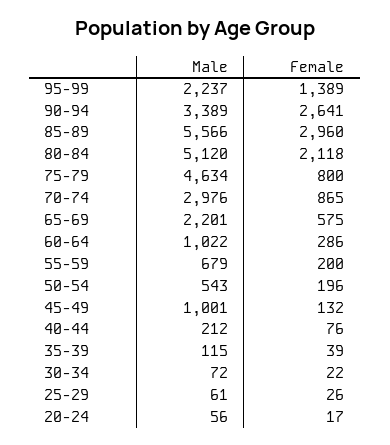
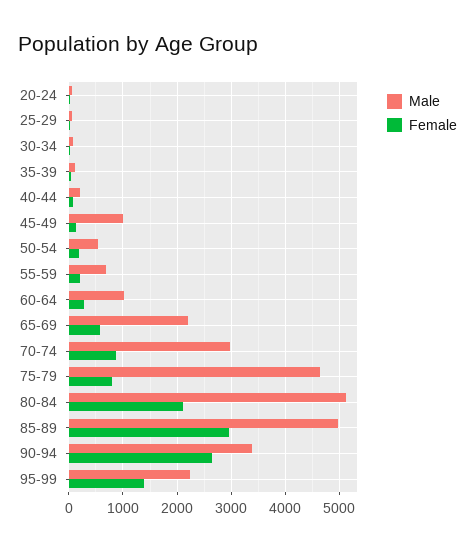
  {
    "Male": {
      "95-99": 2237,
      "90-94": 3389,
-     "85-89": 5566,
+     "85-89": 5000,
      "80-84": 5120,
      "75-79": 4634,
      "70-74": 2976,
      "65-69": 2201,
      "60-64": 1022,
      "55-59": 679,
      "50-54": 543,
      "45-49": 1001,
      "40-44": 212,
      "35-39": 115,
      "30-34": 72,
      "25-29": 61,
      "20-24": 56
    },
    "Female": {
      "95-99": 1389,
      "90-94": 2641,
      "85-89": 2960,
      "80-84": 2118,
      "75-79": 800,
      "70-74": 865,
      "65-69": 575,
      "60-64": 286,
      "55-59": 200,
      "50-54": 196,
      "45-49": 132,
      "40-44": 76,
      "35-39": 39,
      "30-34": 22,
      "25-29": 26,
      "20-24": 17
    }
  }

